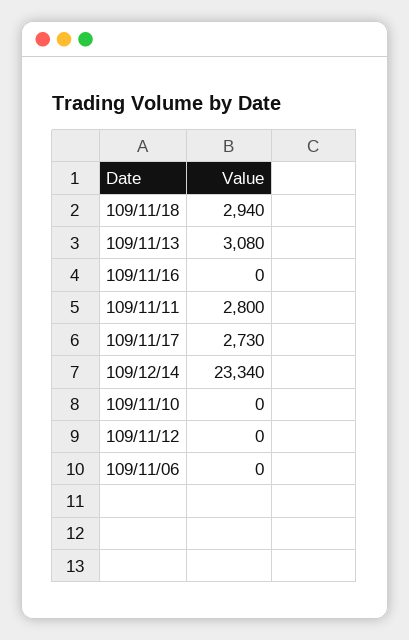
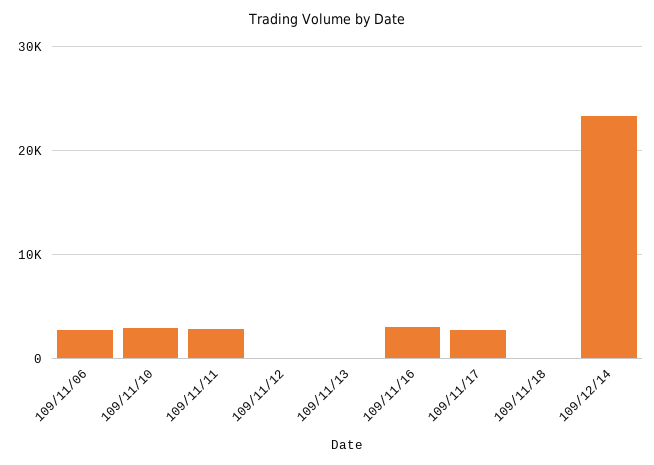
  {
-   "109/11/18": 2940,
+   "109/11/18": 0,
-   "109/11/13": 3080,
+   "109/11/13": 0,
-   "109/11/16": 0,
+   "109/11/16": 3000,
    "109/11/11": 2800,
    "109/11/17": 2730,
    "109/12/14": 23340,
-   "109/11/10": 0,
+   "109/11/10": 3000,
    "109/11/12": 0,
-   "109/11/06": 0
+   "109/11/06": 3000
  }

